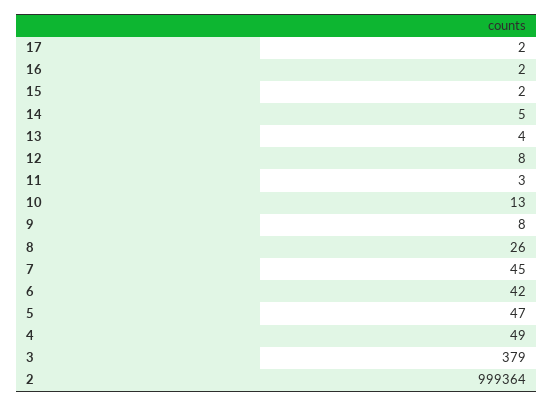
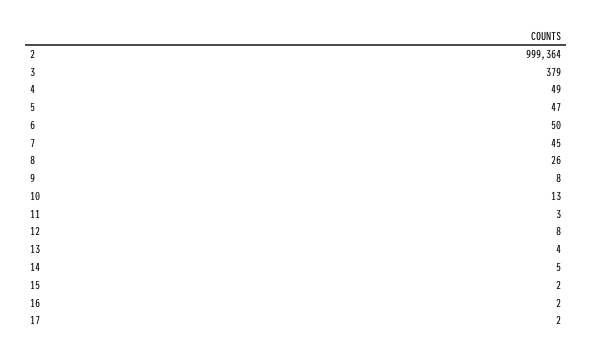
  {
    "17": 2,
    "16": 2,
    "15": 2,
    "14": 5,
    "13": 4,
    "12": 8,
    "11": 3,
    "10": 13,
    "9": 8,
    "8": 26,
    "7": 45,
-   "6": 42,
+   "6": 50,
    "5": 47,
    "4": 49,
    "3": 379,
    "2": 999364
  }

